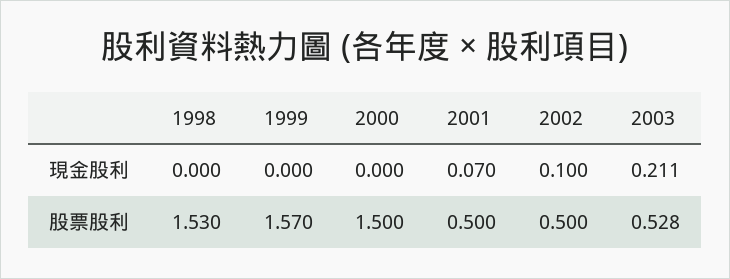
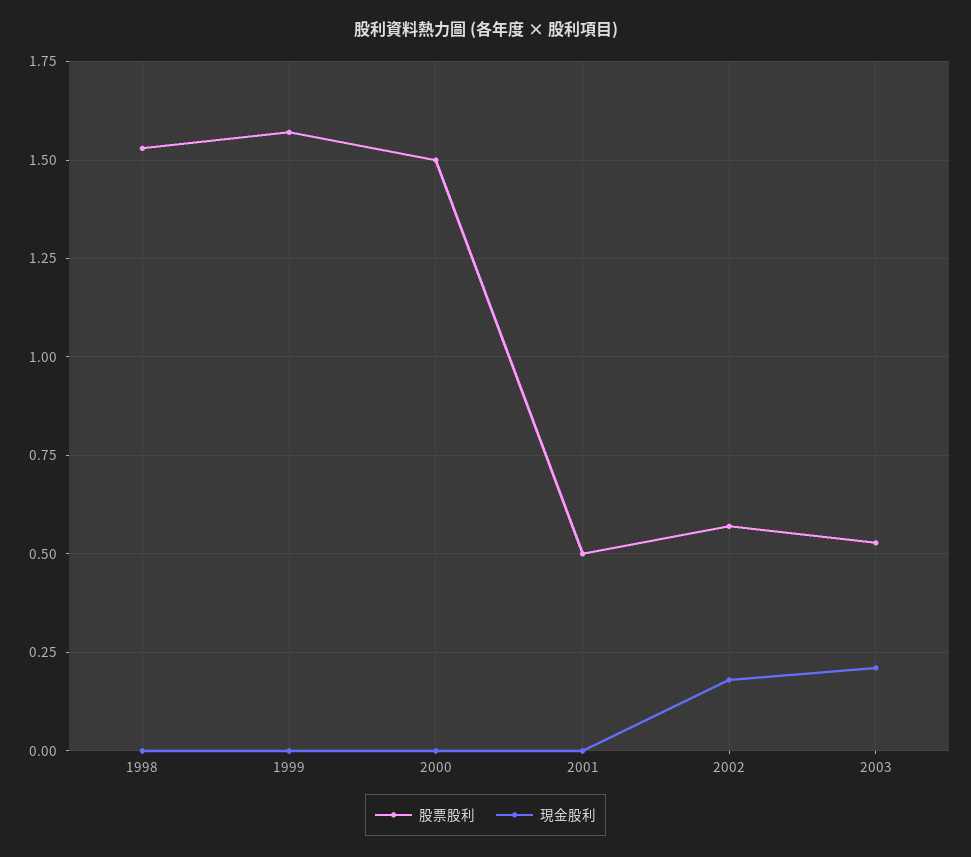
  {
    "現金股利": {
      "1998": 0,
      "1999": 0,
      "2000": 0,
-     "2001": 0.07,
+     "2001": 0,
-     "2002": 0.1,
+     "2002": 0.175,
      "2003": 0.211
    },
    "股票股利": {
      "1998": 1.53,
      "1999": 1.57,
      "2000": 1.5,
      "2001": 0.5,
-     "2002": 0.5,
+     "2002": 0.575,
      "2003": 0.528
    }
  }

